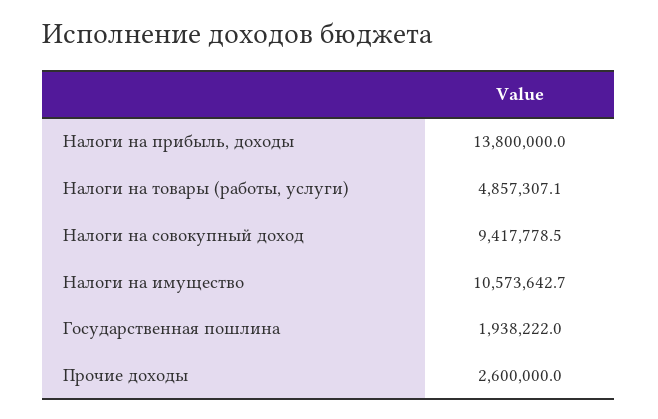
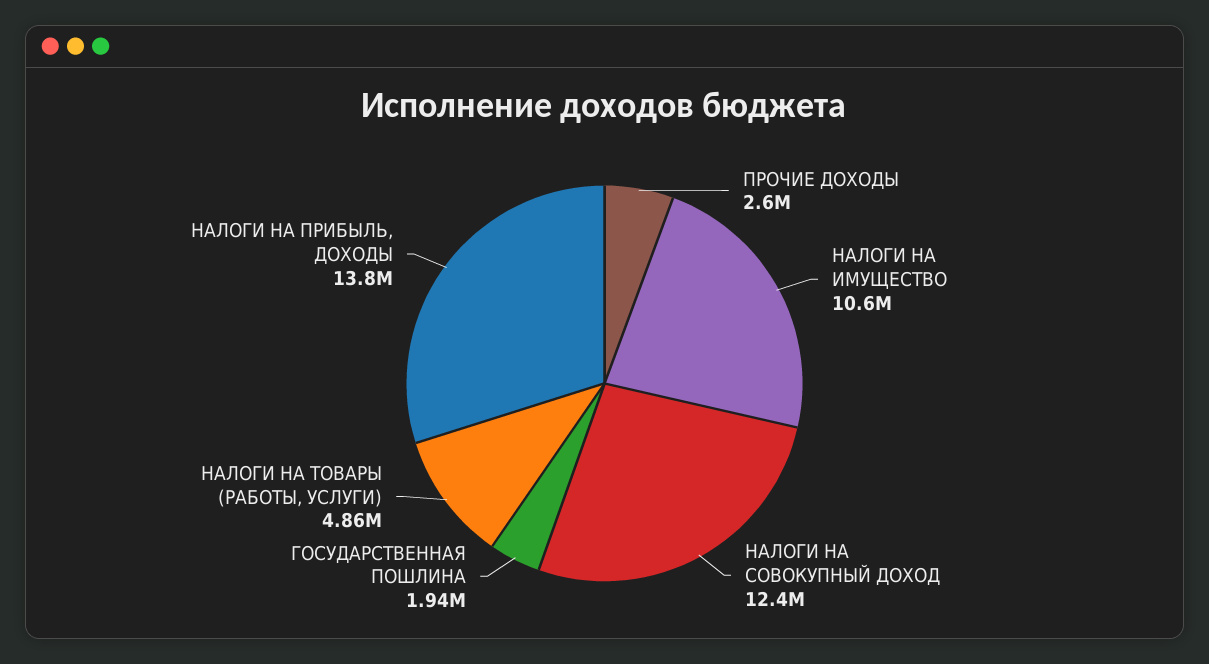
  {
    "Налоги на прибыль, доходы": 13800000,
    "Налоги на товары (работы, услуги)": 4857307.1,
-   "Налоги на совокупный доход": 9417778.5,
+   "Налоги на совокупный доход": 12400000,
    "Налоги на имущество": 10573642.7,
    "Государственная пошлина": 1938222,
    "Прочие доходы": 2600000
  }

